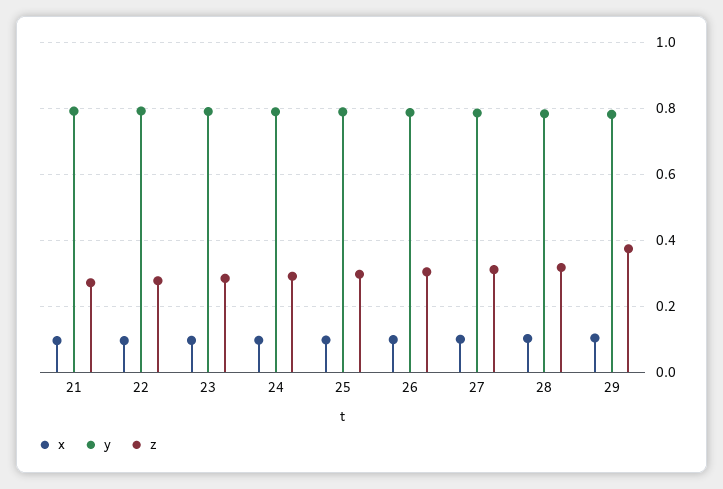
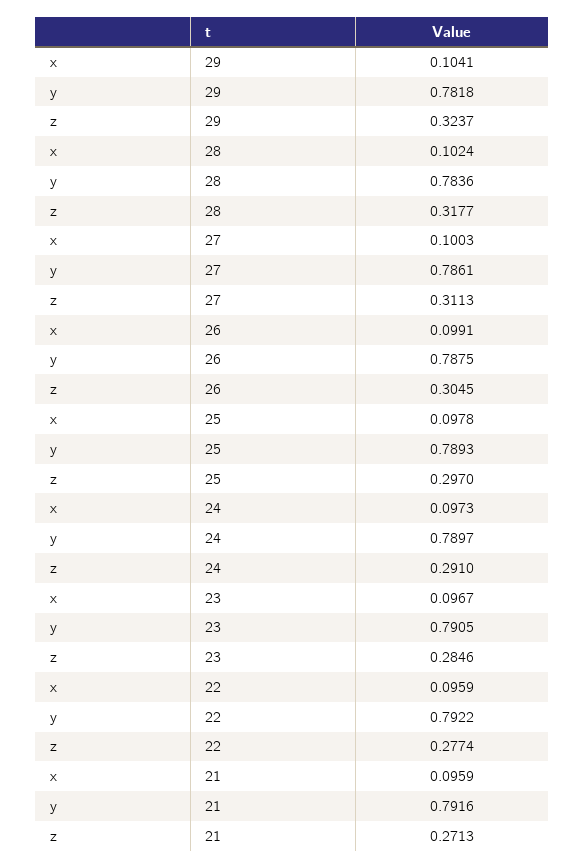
  {
    "x": {
      "21": 0.0959,
      "22": 0.0959,
      "23": 0.0967,
      "24": 0.0973,
      "25": 0.0978,
      "26": 0.0991,
      "27": 0.1003,
      "28": 0.1024,
      "29": 0.1041
    },
    "y": {
      "21": 0.7916,
      "22": 0.7922,
      "23": 0.7905,
      "24": 0.7897,
      "25": 0.7893,
      "26": 0.7875,
      "27": 0.7861,
      "28": 0.7836,
      "29": 0.7818
    },
    "z": {
      "21": 0.2713,
      "22": 0.2774,
      "23": 0.2846,
      "24": 0.291,
      "25": 0.297,
      "26": 0.3045,
      "27": 0.3113,
      "28": 0.3177,
-     "29": 0.38
+     "29": 0.3237
    }
  }

